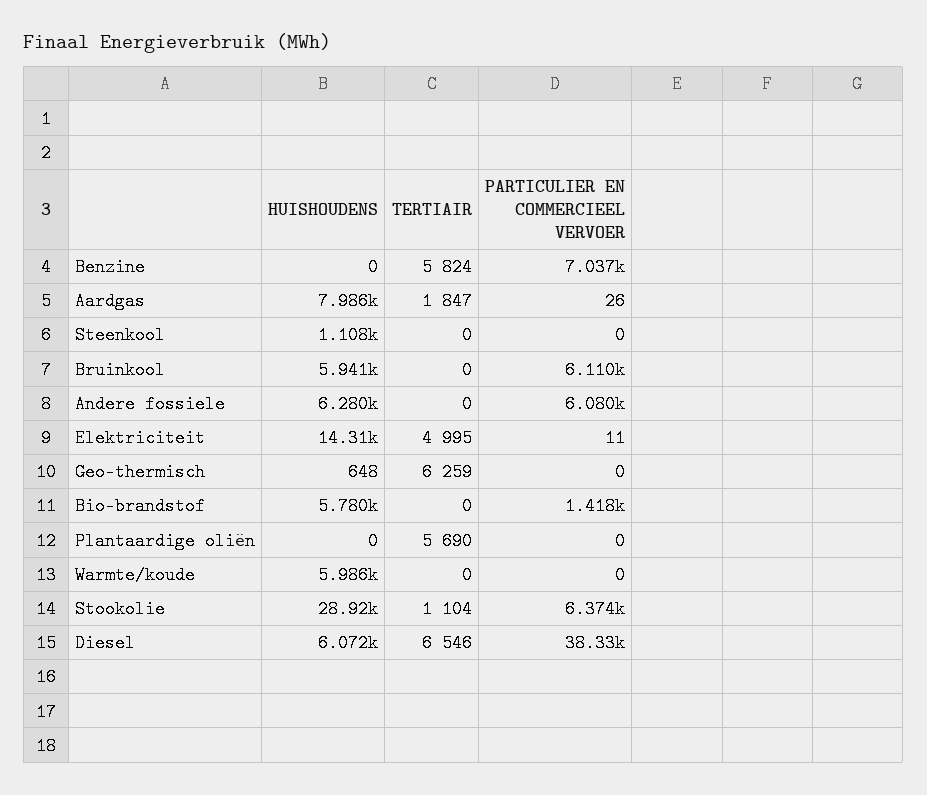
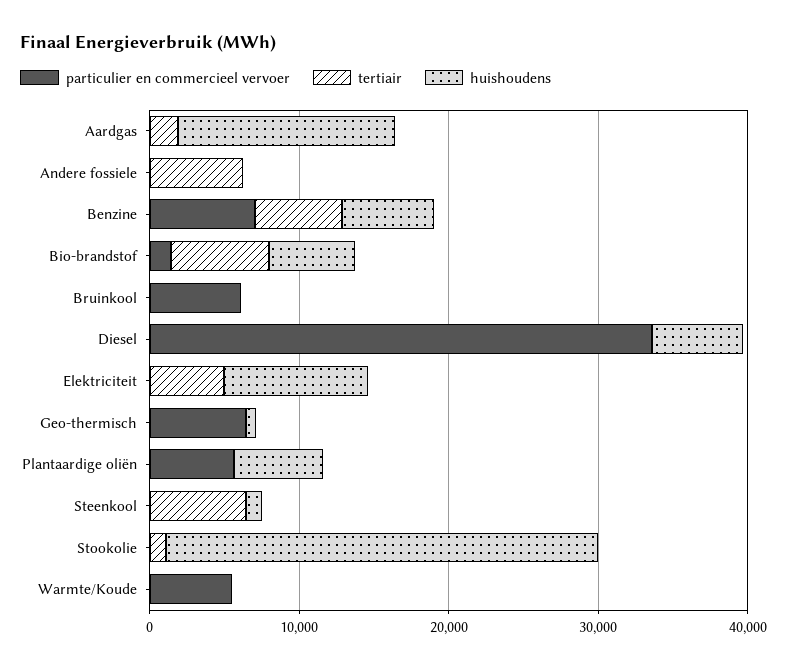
  {
    "HUISHOUDENS": {
-     "Benzine": 0,
+     "Benzine": 6000,
-     "Aardgas": 7986,
+     "Aardgas": 14000,
      "Steenkool": 1108,
-     "Bruinkool": 5941,
+     "Bruinkool": 0,
-     "Andere fossiele": 6280,
+     "Andere fossiele": 0,
-     "Elektriciteit": 14310,
+     "Elektriciteit": 10000,
      "Geo-thermisch": 648,
      "Bio-brandstof": 5780,
-     "Plantaardige oliën": 0,
+     "Plantaardige oliën": 6000,
-     "Warmte/koude": 5986,
+     "Warmte/koude": 0,
      "Stookolie": 28920,
      "Diesel": 6072
    },
    "TERTIAIR": {
      "Benzine": 5824,
      "Aardgas": 1847,
-     "Steenkool": 0,
+     "Steenkool": 6000,
      "Bruinkool": 0,
-     "Andere fossiele": 0,
+     "Andere fossiele": 6000,
      "Elektriciteit": 4995,
-     "Geo-thermisch": 6259,
+     "Geo-thermisch": 0,
-     "Bio-brandstof": 0,
+     "Bio-brandstof": 6000,
-     "Plantaardige oliën": 5690,
+     "Plantaardige oliën": 0,
      "Warmte/koude": 0,
      "Stookolie": 1104,
-     "Diesel": 6546
+     "Diesel": 0
    },
    "PARTICULIER EN COMMERCIEEL VERVOER": {
      "Benzine": 7037,
      "Aardgas": 26,
      "Steenkool": 0,
      "Bruinkool": 6110,
-     "Andere fossiele": 6080,
+     "Andere fossiele": 0,
      "Elektriciteit": 11,
-     "Geo-thermisch": 0,
+     "Geo-thermisch": 6000,
      "Bio-brandstof": 1418,
-     "Plantaardige oliën": 0,
+     "Plantaardige oliën": 6000,
-     "Warmte/koude": 0,
+     "Warmte/koude": 6000,
-     "Stookolie": 6374,
+     "Stookolie": 0,
-     "Diesel": 38330
+     "Diesel": 34000
    }
  }

